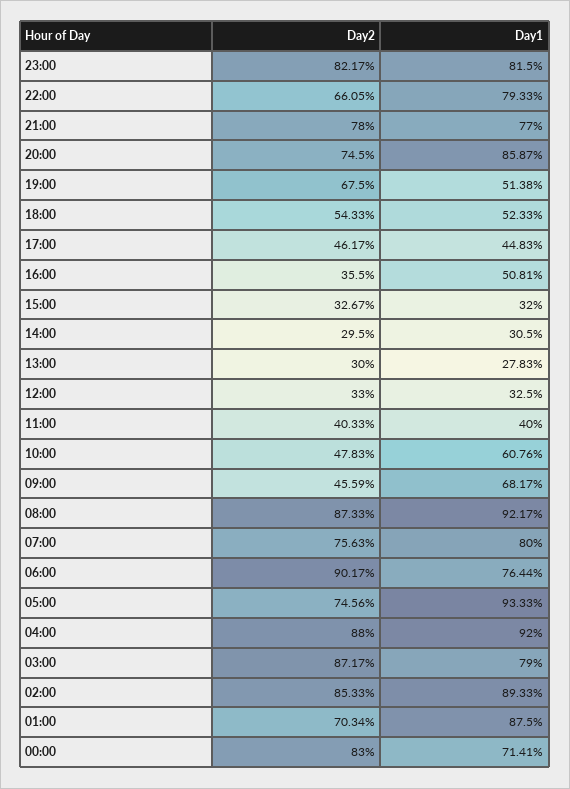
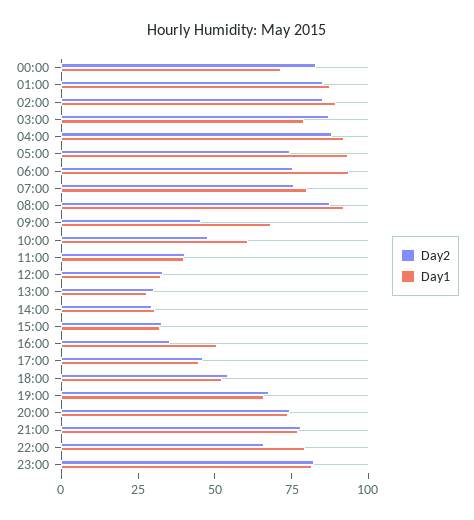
  {
    "Day2": {
      "23:00": 82.17,
      "22:00": 66.05,
      "21:00": 78,
      "20:00": 74.5,
      "19:00": 67.5,
      "18:00": 54.33,
      "17:00": 46.17,
      "16:00": 35.5,
      "15:00": 32.67,
      "14:00": 29.5,
      "13:00": 30,
      "12:00": 33,
      "11:00": 40.33,
      "10:00": 47.83,
      "09:00": 45.59,
      "08:00": 87.33,
      "07:00": 75.63,
-     "06:00": 90.17,
+     "06:00": 75,
      "05:00": 74.56,
      "04:00": 88,
      "03:00": 87.17,
      "02:00": 85.33,
-     "01:00": 70.34,
+     "01:00": 85,
      "00:00": 83
    },
    "Day1": {
      "23:00": 81.5,
      "22:00": 79.33,
      "21:00": 77,
-     "20:00": 85.87,
+     "20:00": 75,
-     "19:00": 51.38,
+     "19:00": 65,
      "18:00": 52.33,
      "17:00": 44.83,
      "16:00": 50.81,
      "15:00": 32,
      "14:00": 30.5,
      "13:00": 27.83,
      "12:00": 32.5,
      "11:00": 40,
      "10:00": 60.76,
      "09:00": 68.17,
      "08:00": 92.17,
      "07:00": 80,
-     "06:00": 76.44,
+     "06:00": 95,
      "05:00": 93.33,
      "04:00": 92,
      "03:00": 79,
      "02:00": 89.33,
      "01:00": 87.5,
      "00:00": 71.41
    }
  }

